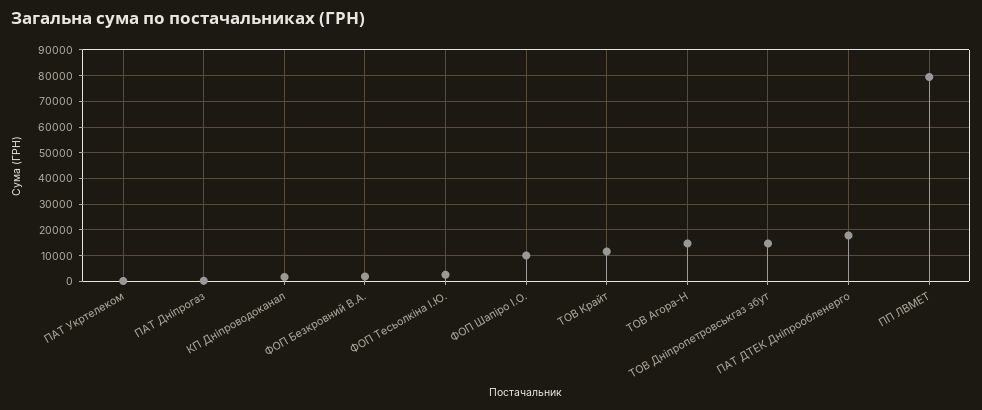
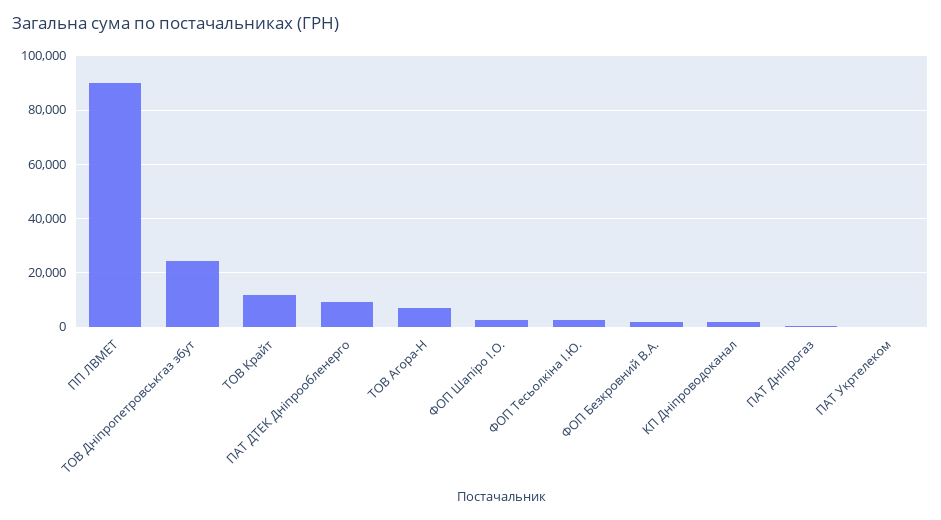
  {
    "ПАТ Укртелеком": 0,
    "ПАТ Дніпрогаз": 0,
    "КП Дніпроводоканал": 2500,
    "ФОП Безкровний В.А.": 2500,
    "ФОП Тесьолкіна І.Ю.": 2500,
-   "ФОП Шапіро І.О.": 10000,
+   "ФОП Шапіро І.О.": 2500,
    "ТОВ Крайт": 12500,
-   "ТОВ Агора-Н": 15000,
+   "ТОВ Агора-Н": 7500,
-   "ТОВ Дніпропетровськгаз збут": 15000,
+   "ТОВ Дніпропетровськгаз збут": 25000,
-   "ПАТ ДТЕК Дніпрообленерго": 17500,
+   "ПАТ ДТЕК Дніпрообленерго": 10000,
-   "ПП ЛВМЕТ": 80000
+   "ПП ЛВМЕТ": 90000
  }

